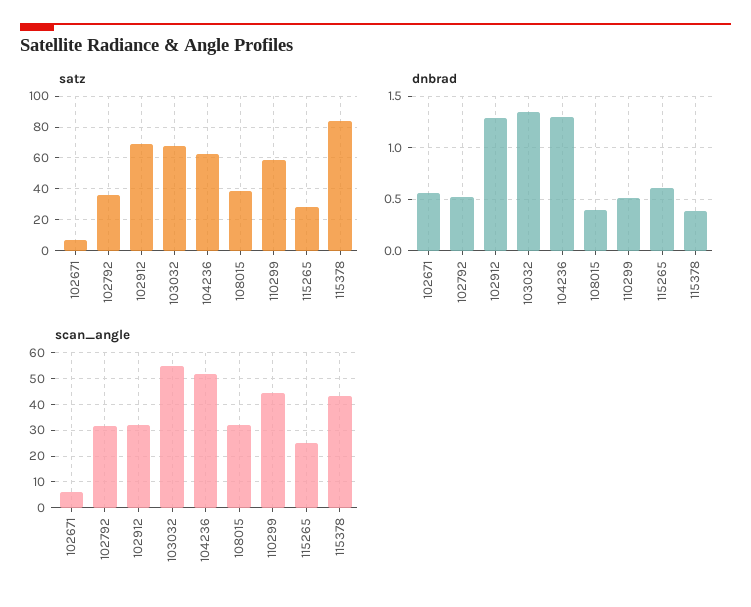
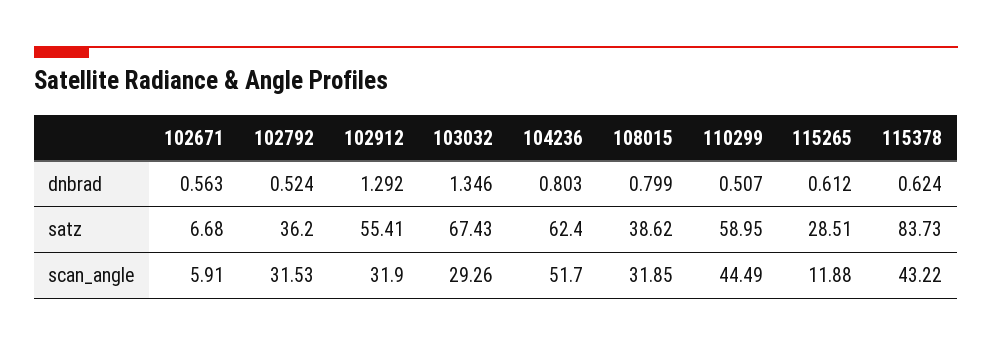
  {
    "satz": {
      "102671": 6.68,
      "102792": 36.2,
-     "102912": 70,
+     "102912": 55.41,
      "103032": 67.43,
      "104236": 62.4,
      "108015": 38.62,
      "110299": 58.95,
      "115265": 28.51,
      "115378": 83.73
    },
    "dnbrad": {
      "102671": 0.563,
      "102792": 0.524,
      "102912": 1.292,
      "103032": 1.346,
-     "104236": 1.3,
+     "104236": 0.803,
-     "108015": 0.4,
+     "108015": 0.799,
      "110299": 0.507,
      "115265": 0.612,
-     "115378": 0.4
+     "115378": 0.624
    },
    "scan_angle": {
      "102671": 5.91,
      "102792": 31.53,
      "102912": 31.9,
-     "103032": 55,
+     "103032": 29.26,
      "104236": 51.7,
      "108015": 31.85,
      "110299": 44.49,
-     "115265": 25,
+     "115265": 11.88,
      "115378": 43.22
    }
  }

